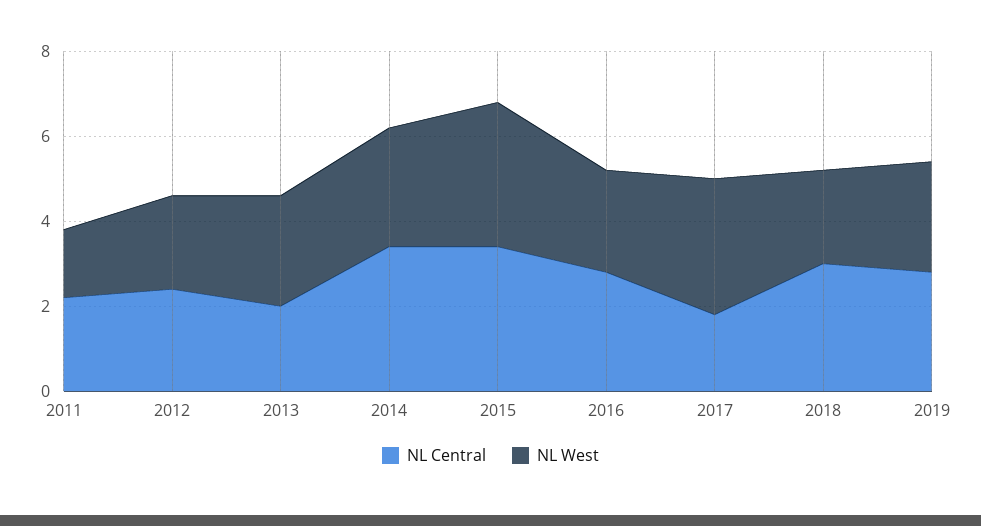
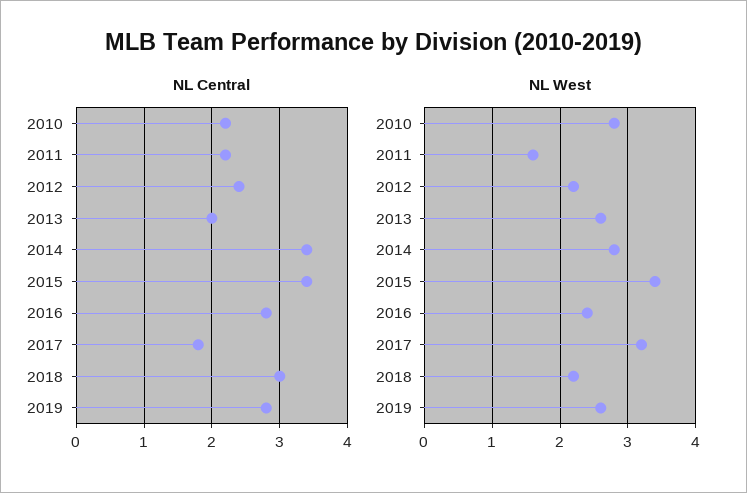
  {
    "NL Central": {
      "2011": 2.2,
      "2012": 2.4,
      "2013": 2,
      "2014": 3.4,
      "2015": 3.4,
      "2016": 2.8,
      "2017": 1.8,
      "2018": 3,
-     "2019": 2.8
+     "2019": 2.8,
+     "2010": 2.2
    },
    "NL West": {
      "2011": 1.6,
      "2012": 2.2,
      "2013": 2.6,
      "2014": 2.8,
      "2015": 3.4,
      "2016": 2.4,
      "2017": 3.2,
      "2018": 2.2,
-     "2019": 2.6
+     "2019": 2.6,
+     "2010": 2.8
    }
  }

